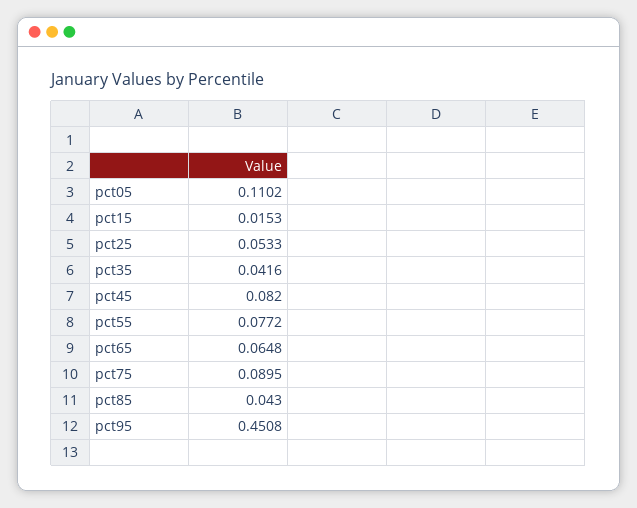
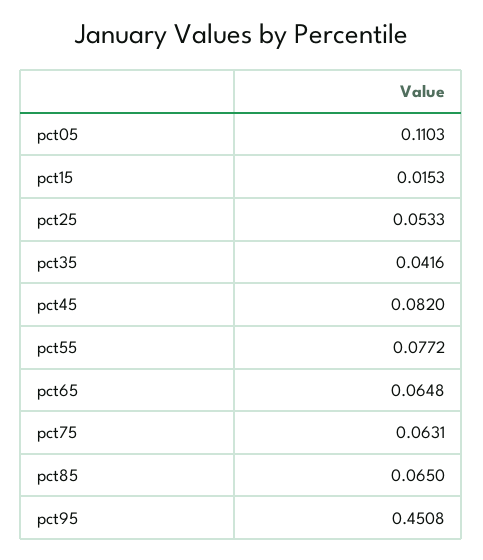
  {
-   "pct05": 0.1102,
+   "pct05": 0.1103,
    "pct15": 0.0153,
    "pct25": 0.0533,
    "pct35": 0.0416,
    "pct45": 0.082,
    "pct55": 0.0772,
    "pct65": 0.0648,
-   "pct75": 0.0895,
+   "pct75": 0.0631,
-   "pct85": 0.043,
+   "pct85": 0.065,
    "pct95": 0.4508
  }

